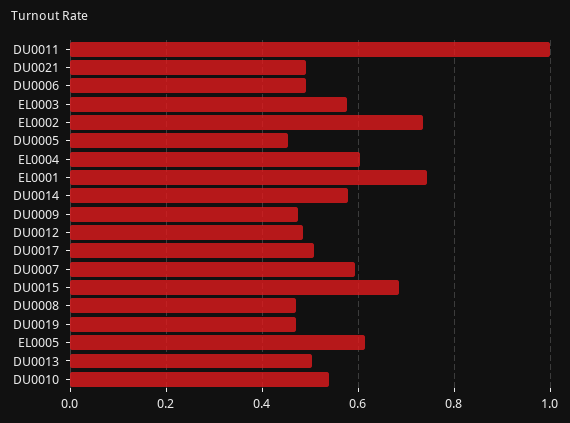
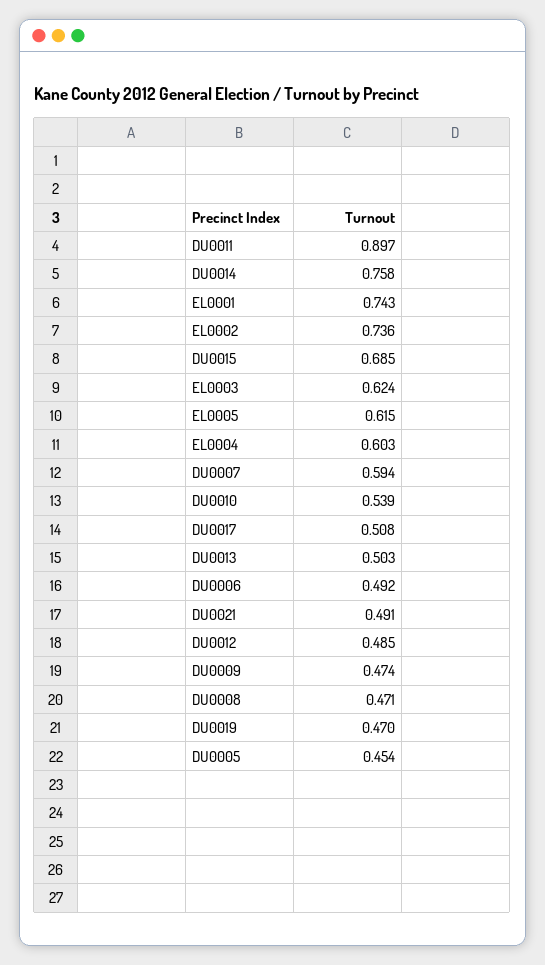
  {
-   "DU0011": 1,
+   "DU0011": 0.897,
    "DU0021": 0.491,
    "DU0006": 0.492,
-   "EL0003": 0.58,
+   "EL0003": 0.624,
    "EL0002": 0.736,
    "DU0005": 0.454,
    "EL0004": 0.603,
    "EL0001": 0.743,
-   "DU0014": 0.58,
+   "DU0014": 0.758,
    "DU0009": 0.474,
    "DU0012": 0.485,
    "DU0017": 0.508,
    "DU0007": 0.594,
    "DU0015": 0.685,
    "DU0008": 0.471,
    "DU0019": 0.47,
    "EL0005": 0.615,
    "DU0013": 0.503,
    "DU0010": 0.539
  }

